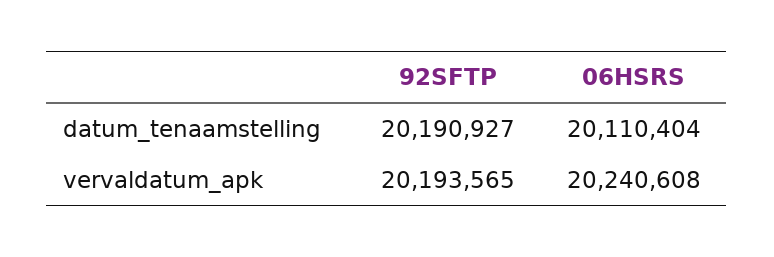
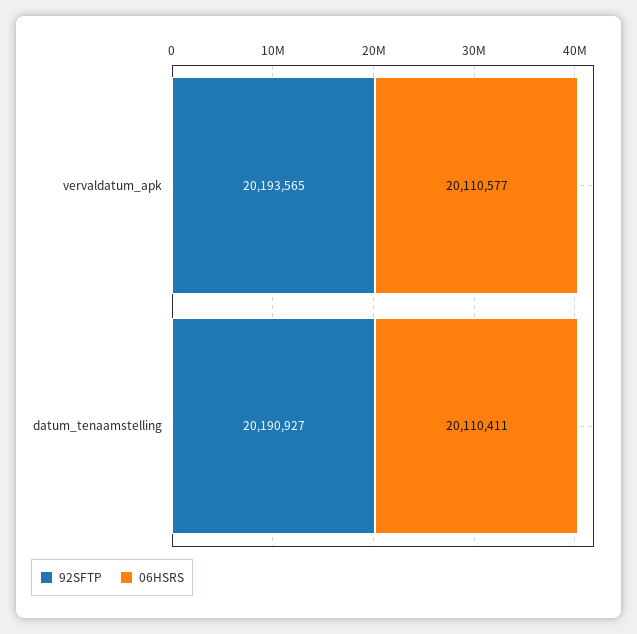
  {
    "92SFTP": {
      "datum_tenaamstelling": 20190927,
      "vervaldatum_apk": 20193565
    },
    "06HSRS": {
-     "datum_tenaamstelling": 20110404,
+     "datum_tenaamstelling": 20110411,
-     "vervaldatum_apk": 20240608
+     "vervaldatum_apk": 20110577
    }
  }

